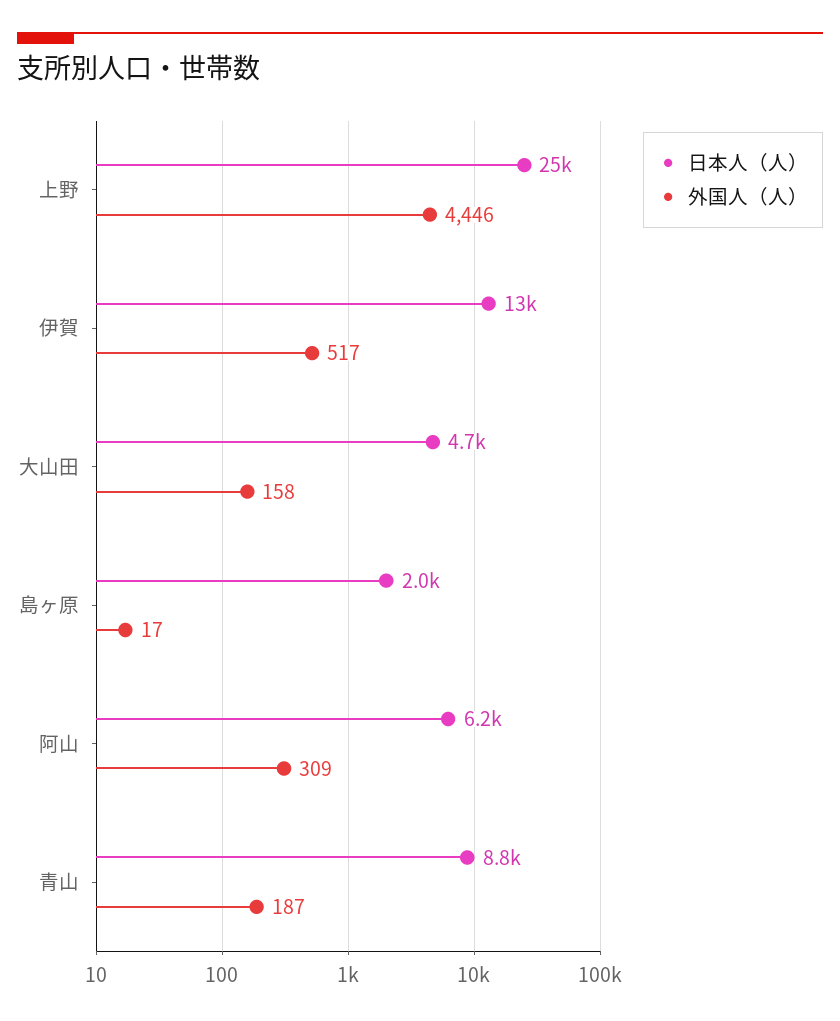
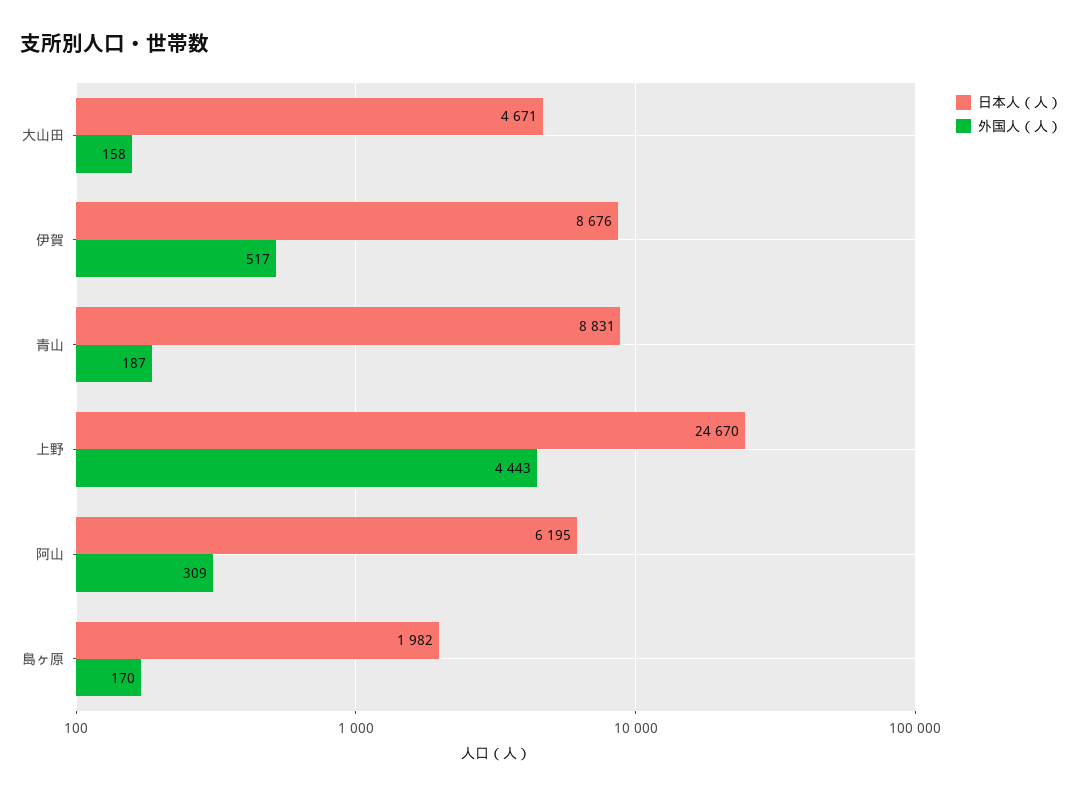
  {
    "日本人（人）": {
      "上野": 24670,
-     "伊賀": 13000,
+     "伊賀": 8676,
      "大山田": 4671,
      "島ヶ原": 1982,
      "阿山": 6195,
      "青山": 8831
    },
    "外国人（人）": {
-     "上野": 4446,
+     "上野": 4443,
      "伊賀": 517,
      "大山田": 158,
-     "島ヶ原": 17,
+     "島ヶ原": 170,
      "阿山": 309,
      "青山": 187
    }
  }

